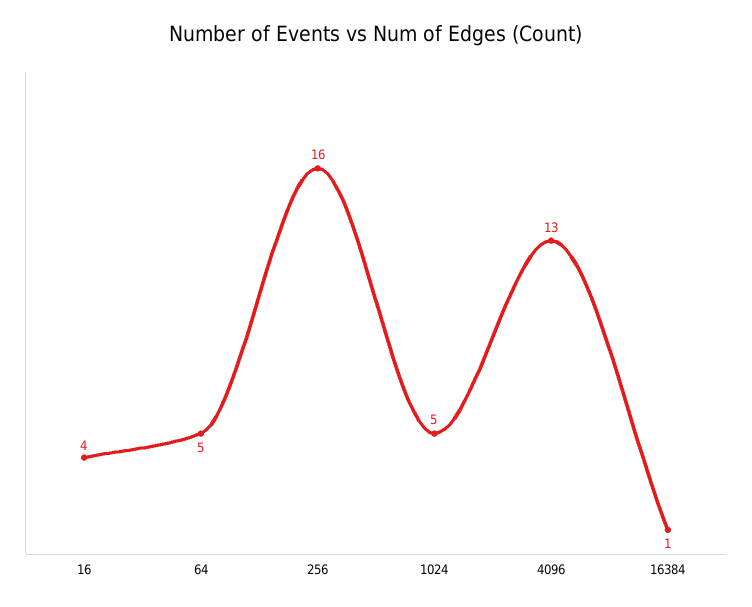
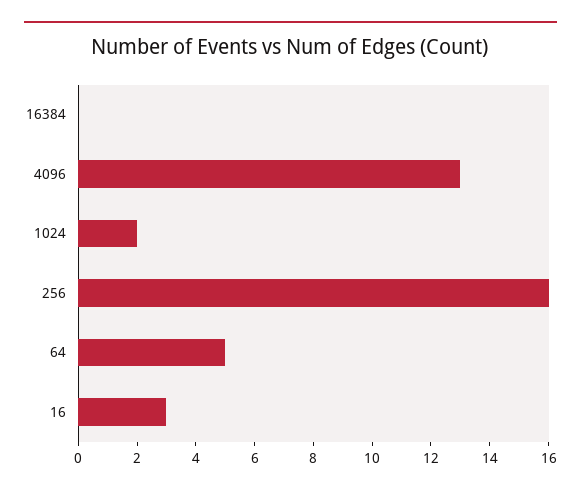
  {
-   "16": 4,
+   "16": 3,
    "64": 5,
    "256": 16,
-   "1024": 5,
+   "1024": 2,
    "4096": 13,
-   "16384": 1
+   "16384": 0
  }

